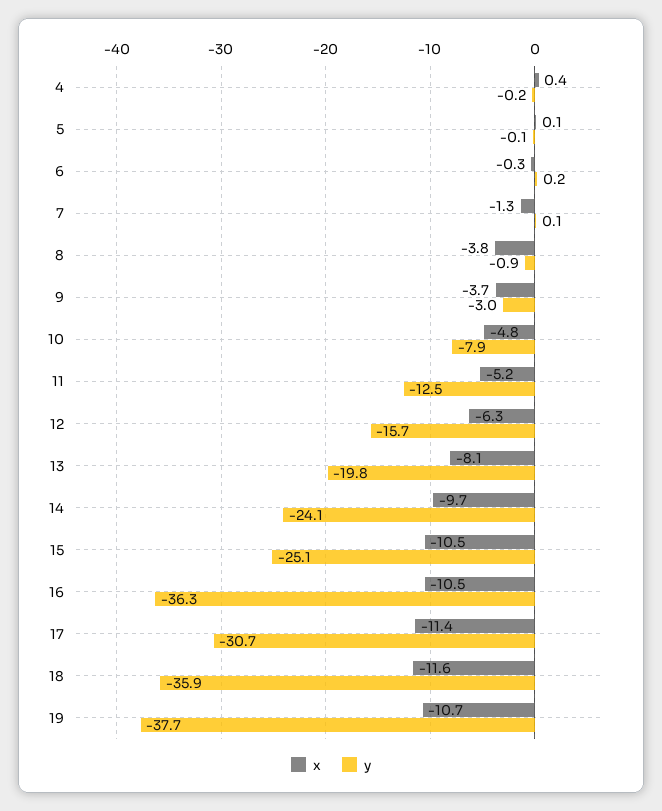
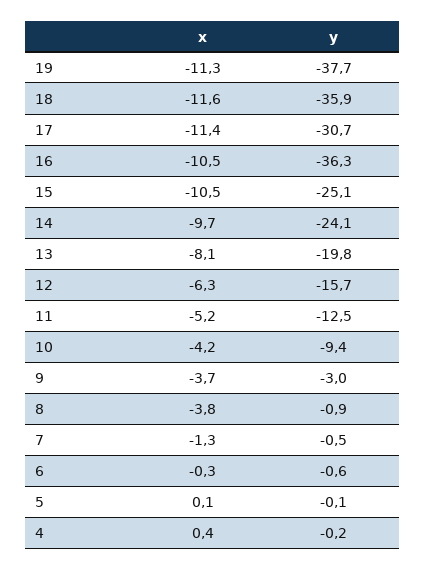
  {
    "x": {
      "4": 0.4,
      "5": 0.1,
      "6": -0.3,
      "7": -1.3,
      "8": -3.8,
      "9": -3.7,
-     "10": -4.8,
+     "10": -4.2,
      "11": -5.2,
      "12": -6.3,
      "13": -8.1,
      "14": -9.7,
      "15": -10.5,
      "16": -10.5,
      "17": -11.4,
      "18": -11.6,
-     "19": -10.7
+     "19": -11.3
    },
    "y": {
      "4": -0.2,
      "5": -0.1,
-     "6": 0.2,
+     "6": -0.6,
-     "7": 0.1,
+     "7": -0.5,
      "8": -0.9,
      "9": -3,
-     "10": -7.9,
+     "10": -9.4,
      "11": -12.5,
      "12": -15.7,
      "13": -19.8,
      "14": -24.1,
      "15": -25.1,
      "16": -36.3,
      "17": -30.7,
      "18": -35.9,
      "19": -37.7
    }
  }

